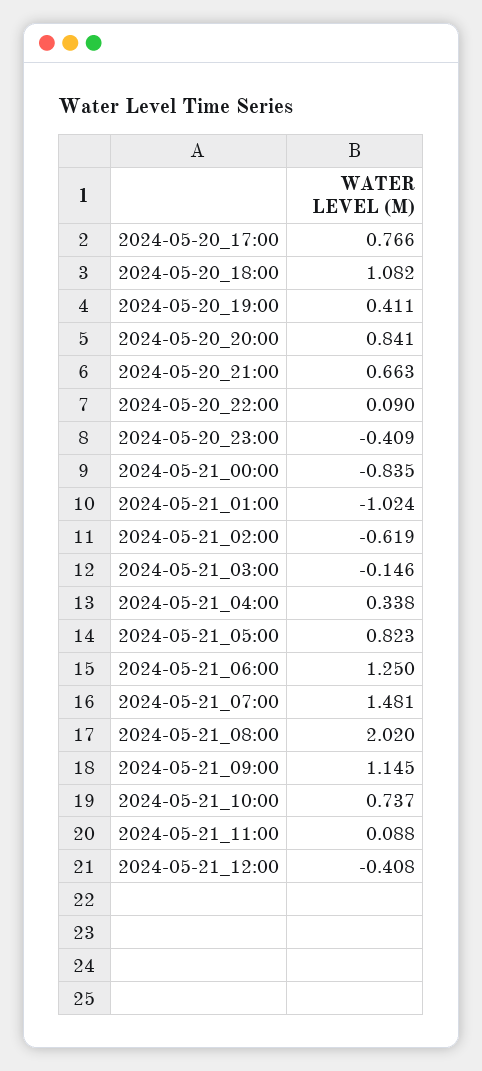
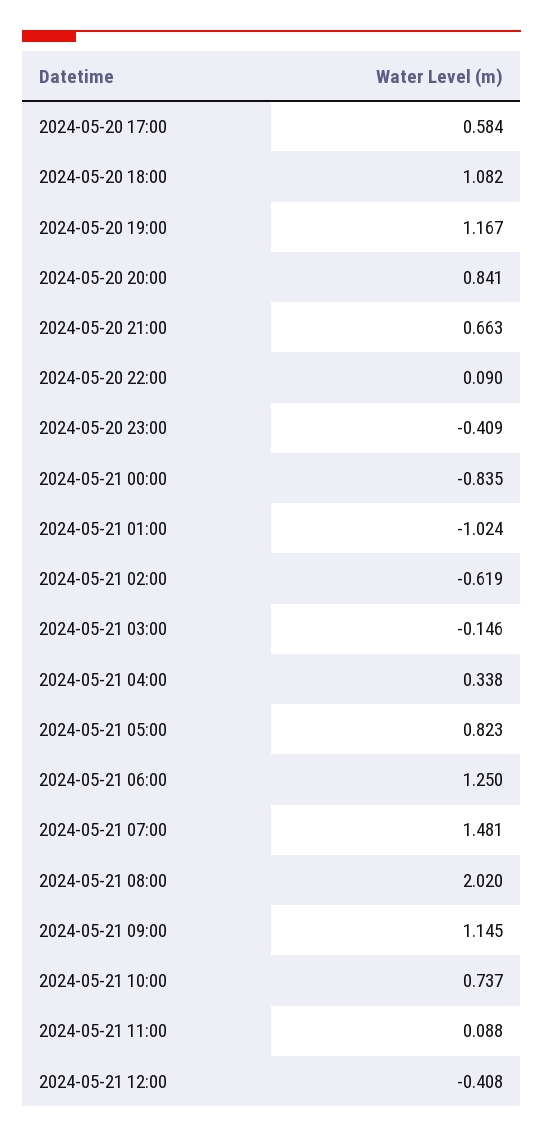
  {
-   "2024-05-20_17:00": 0.766,
+   "2024-05-20_17:00": 0.584,
    "2024-05-20_18:00": 1.082,
-   "2024-05-20_19:00": 0.411,
+   "2024-05-20_19:00": 1.167,
    "2024-05-20_20:00": 0.841,
    "2024-05-20_21:00": 0.663,
    "2024-05-20_22:00": 0.09,
    "2024-05-20_23:00": -0.409,
    "2024-05-21_00:00": -0.835,
    "2024-05-21_01:00": -1.024,
    "2024-05-21_02:00": -0.619,
    "2024-05-21_03:00": -0.146,
    "2024-05-21_04:00": 0.338,
    "2024-05-21_05:00": 0.823,
    "2024-05-21_06:00": 1.25,
    "2024-05-21_07:00": 1.481,
    "2024-05-21_08:00": 2.02,
    "2024-05-21_09:00": 1.145,
    "2024-05-21_10:00": 0.737,
    "2024-05-21_11:00": 0.088,
    "2024-05-21_12:00": -0.408
  }

